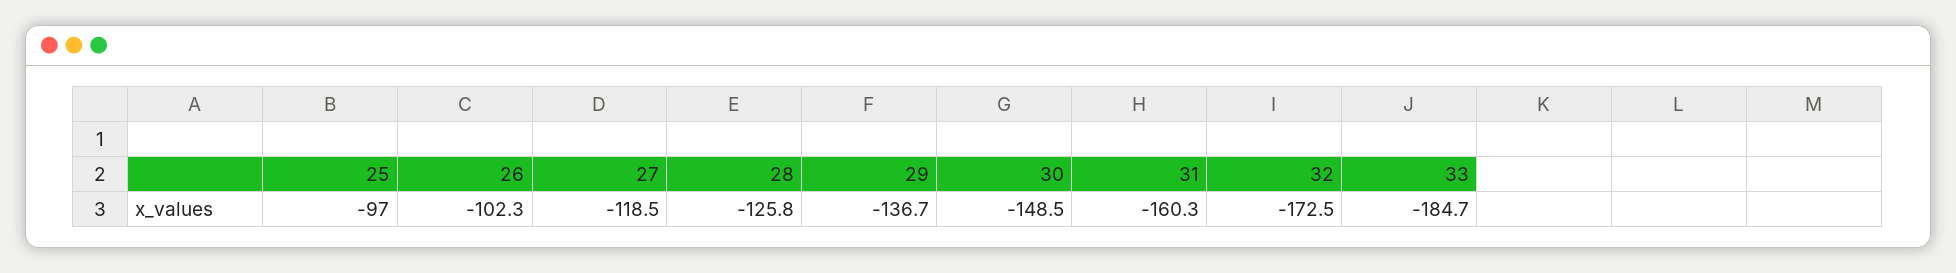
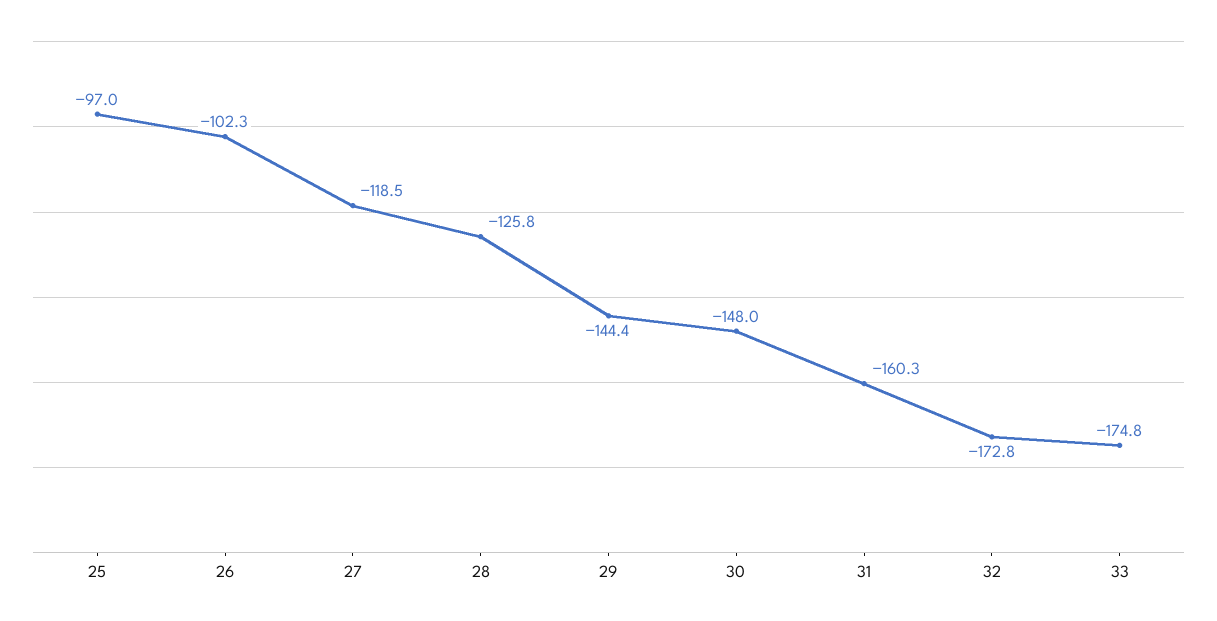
  {
    "25": -97,
    "26": -102.3,
    "27": -118.5,
    "28": -125.8,
-   "29": -136.7,
+   "29": -144.4,
-   "30": -148.5,
+   "30": -148,
    "31": -160.3,
-   "32": -172.5,
+   "32": -172.8,
-   "33": -184.7
+   "33": -174.8
  }

